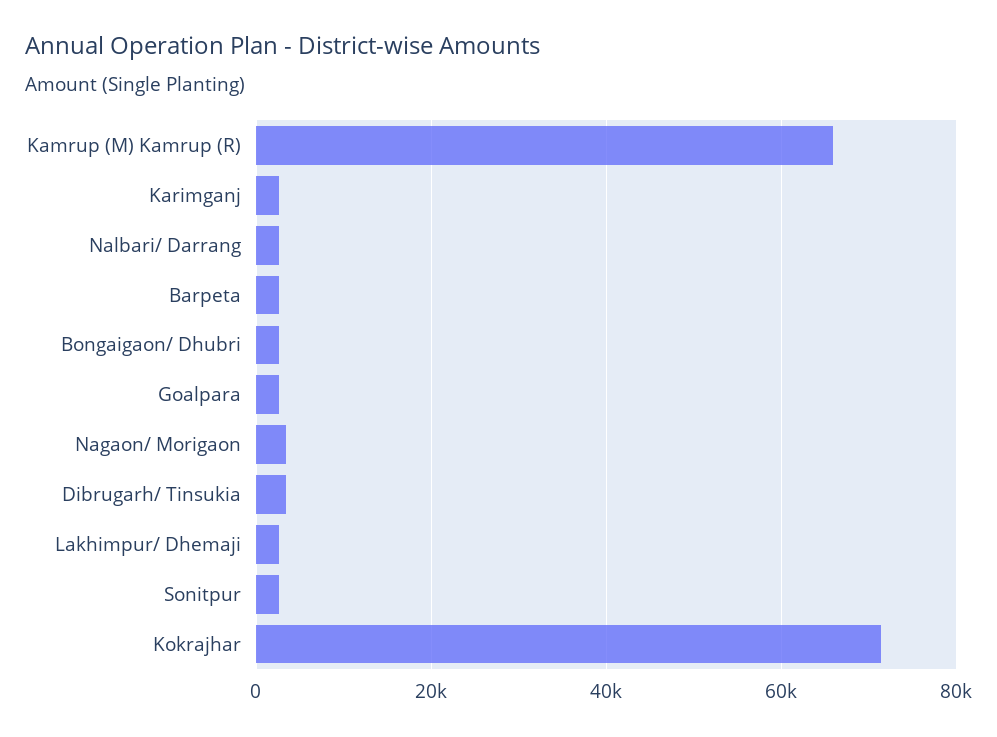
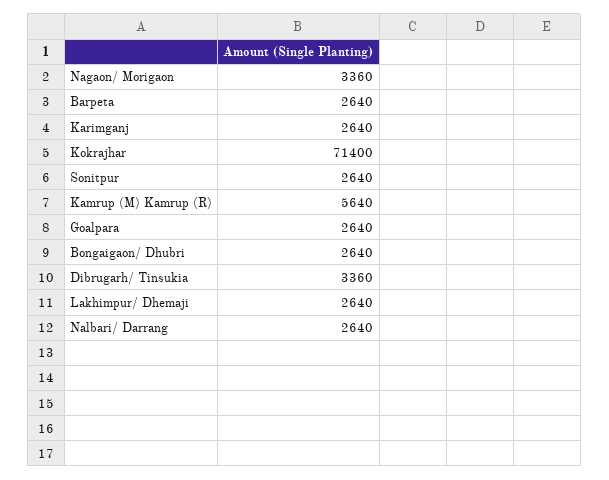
  {
-   "Kamrup (M) Kamrup (R)": 66000,
+   "Kamrup (M) Kamrup (R)": 5640,
    "Karimganj": 2640,
    "Nalbari/ Darrang": 2640,
    "Barpeta": 2640,
    "Bongaigaon/ Dhubri": 2640,
    "Goalpara": 2640,
    "Nagaon/ Morigaon": 3360,
    "Dibrugarh/ Tinsukia": 3360,
    "Lakhimpur/ Dhemaji": 2640,
    "Sonitpur": 2640,
    "Kokrajhar": 71400
  }

